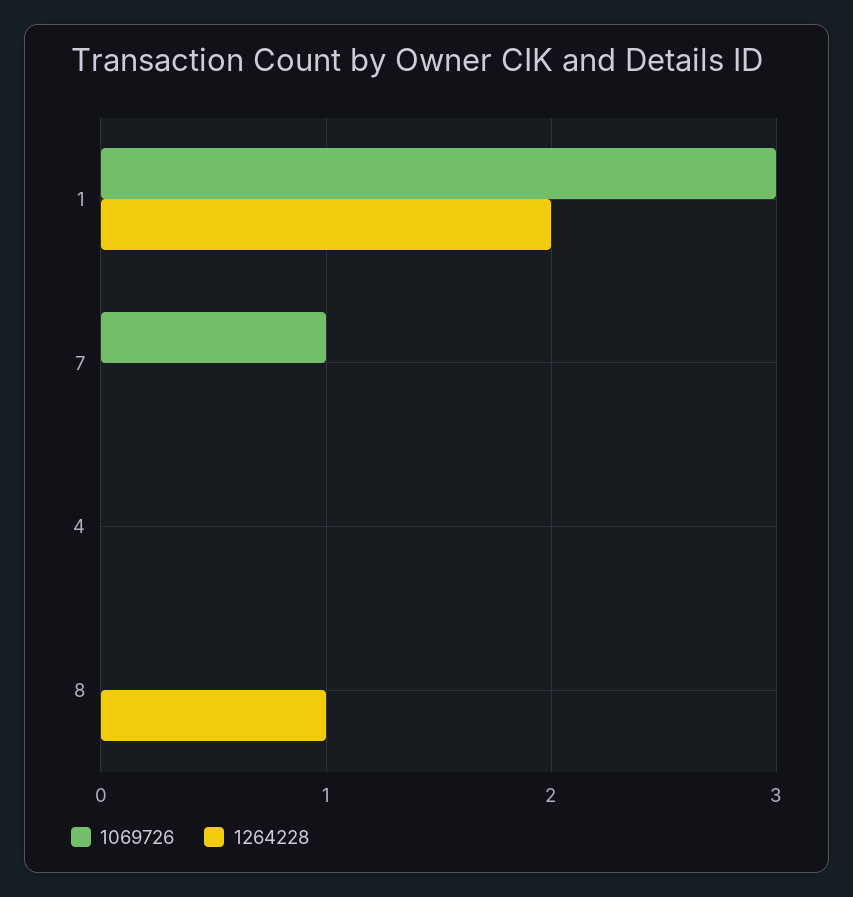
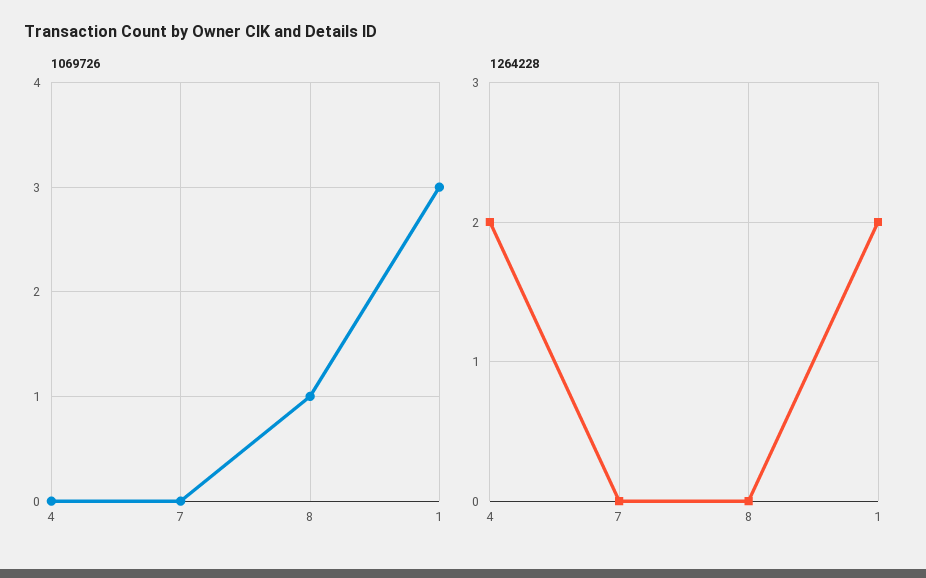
  {
    "1069726": {
      "1": 3,
-     "7": 1,
+     "7": 0,
      "4": 0,
-     "8": 0
+     "8": 1
    },
    "1264228": {
      "1": 2,
      "7": 0,
-     "4": 0,
+     "4": 2,
-     "8": 1
+     "8": 0
    }
  }

